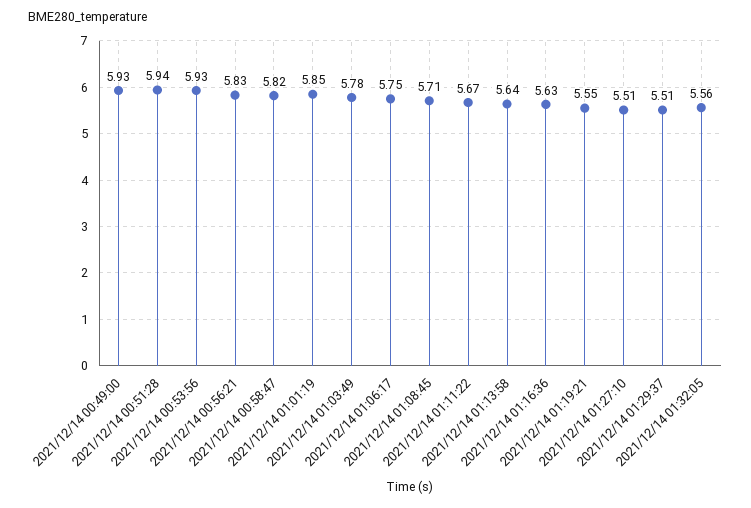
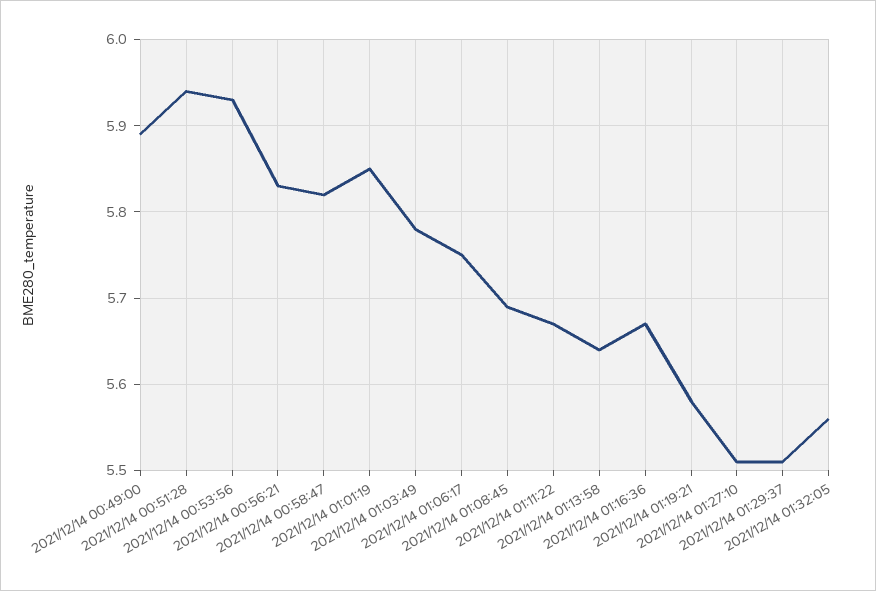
  {
-   "2021/12/14 00:49:00": 5.93,
+   "2021/12/14 00:49:00": 5.89,
    "2021/12/14 00:51:28": 5.94,
    "2021/12/14 00:53:56": 5.93,
    "2021/12/14 00:56:21": 5.83,
    "2021/12/14 00:58:47": 5.82,
    "2021/12/14 01:01:19": 5.85,
    "2021/12/14 01:03:49": 5.78,
    "2021/12/14 01:06:17": 5.75,
-   "2021/12/14 01:08:45": 5.71,
+   "2021/12/14 01:08:45": 5.69,
    "2021/12/14 01:11:22": 5.67,
    "2021/12/14 01:13:58": 5.64,
-   "2021/12/14 01:16:36": 5.63,
+   "2021/12/14 01:16:36": 5.67,
-   "2021/12/14 01:19:21": 5.55,
+   "2021/12/14 01:19:21": 5.58,
    "2021/12/14 01:27:10": 5.51,
    "2021/12/14 01:29:37": 5.51,
    "2021/12/14 01:32:05": 5.56
  }

